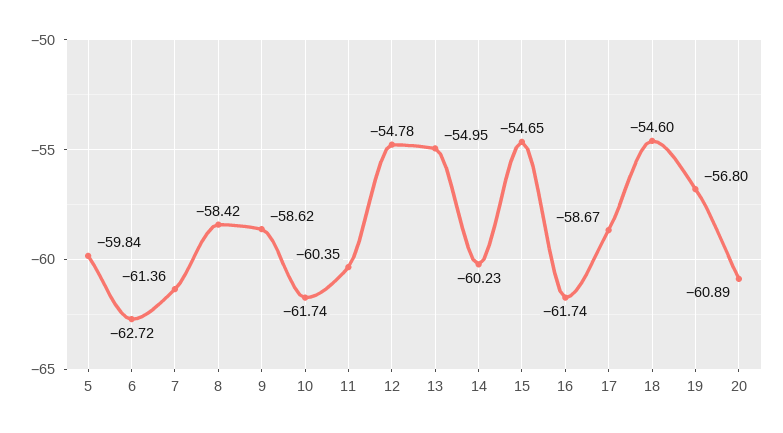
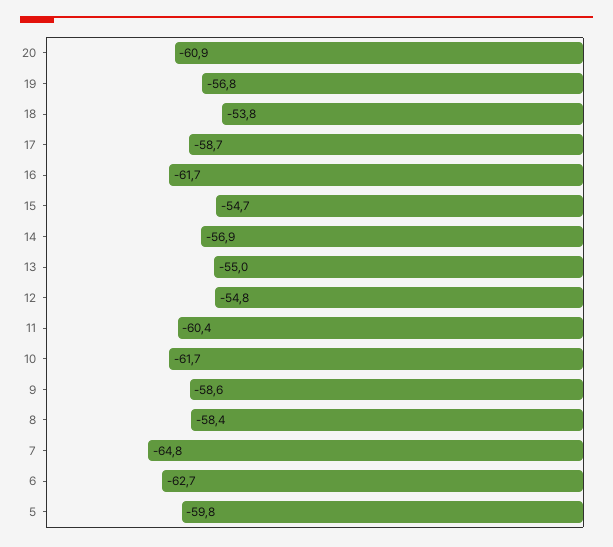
  {
    "5": -59.84,
    "6": -62.72,
-   "7": -61.36,
+   "7": -64.8,
    "8": -58.42,
    "9": -58.62,
    "10": -61.74,
    "11": -60.35,
    "12": -54.78,
    "13": -54.95,
-   "14": -60.23,
+   "14": -56.9,
    "15": -54.65,
    "16": -61.74,
    "17": -58.67,
-   "18": -54.6,
+   "18": -53.8,
    "19": -56.8,
    "20": -60.89
  }

